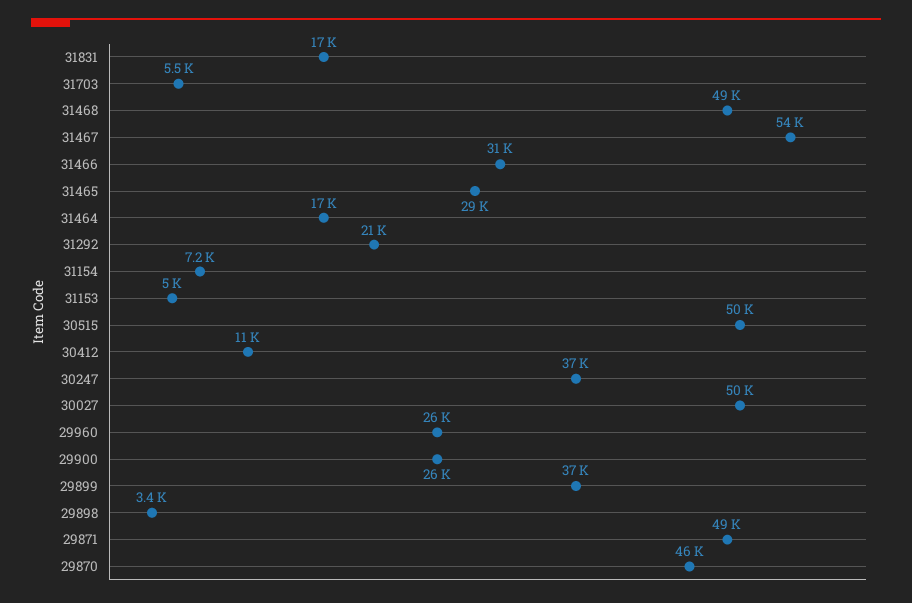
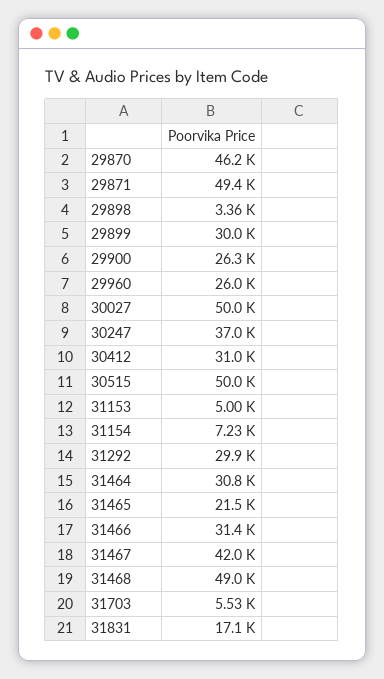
  {
    "31831": 17100,
    "31703": 5530,
    "31468": 49000,
-   "31467": 54000,
+   "31467": 42000,
    "31466": 31400,
-   "31465": 29000,
+   "31465": 21500,
-   "31464": 17000,
+   "31464": 30800,
-   "31292": 21000,
+   "31292": 29900,
    "31154": 7230,
    "31153": 5000,
    "30515": 50000,
-   "30412": 11000,
+   "30412": 31000,
    "30247": 37000,
    "30027": 50000,
    "29960": 26000,
    "29900": 26300,
-   "29899": 37000,
+   "29899": 30000,
    "29898": 3360,
    "29871": 49400,
    "29870": 46200
  }

